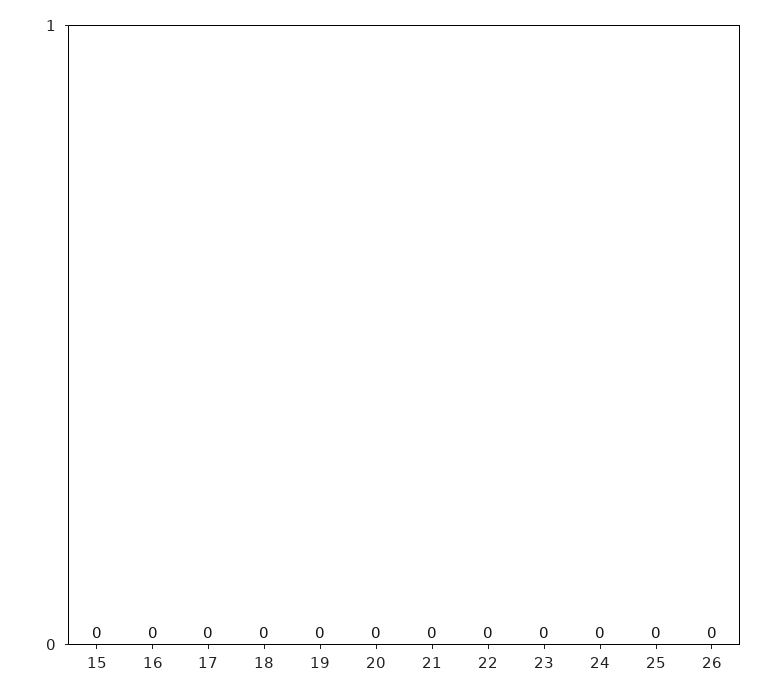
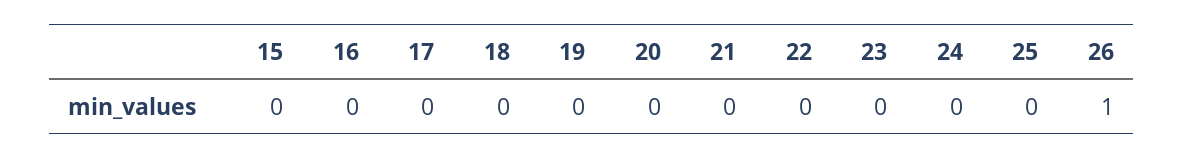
  {
    "15": 0,
    "16": 0,
    "17": 0,
    "18": 0,
    "19": 0,
    "20": 0,
    "21": 0,
    "22": 0,
    "23": 0,
    "24": 0,
    "25": 0,
-   "26": 0
+   "26": 1
  }

